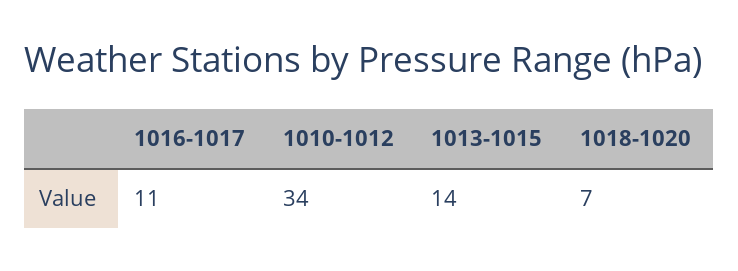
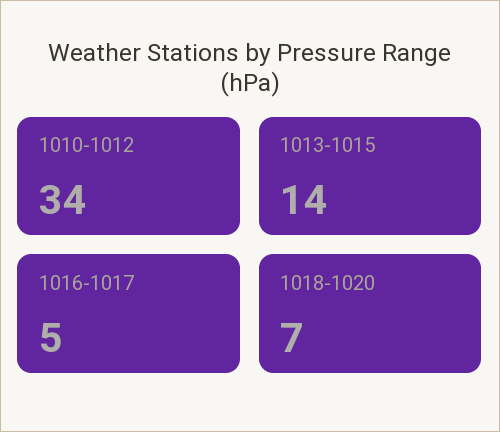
  {
-   "1016-1017": 11,
+   "1016-1017": 5,
    "1010-1012": 34,
    "1013-1015": 14,
    "1018-1020": 7
  }

